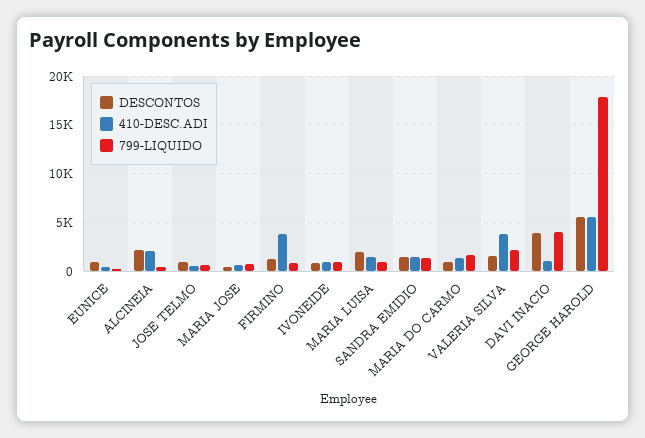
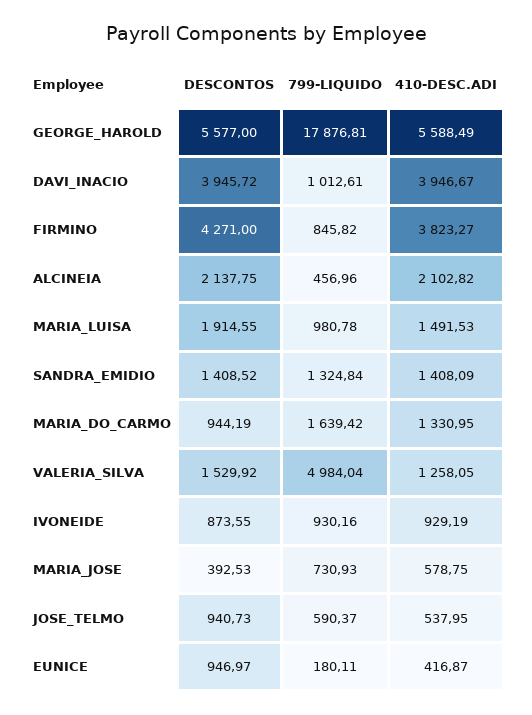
  {
    "DESCONTOS": {
      "EUNICE": 946.97,
      "ALCINEIA": 2137.75,
      "JOSE TELMO": 940.73,
      "MARIA JOSE": 392.53,
-     "FIRMINO": 1000,
+     "FIRMINO": 4271,
      "IVONEIDE": 873.55,
      "MARIA LUISA": 1914.55,
      "SANDRA EMIDIO": 1408.52,
      "MARIA DO CARMO": 944.19,
      "VALERIA SILVA": 1529.92,
      "DAVI INACIO": 3945.72,
      "GEORGE HAROLD": 5577
    },
    "410-DESC.ADI": {
      "EUNICE": 416.87,
      "ALCINEIA": 2102.82,
      "JOSE TELMO": 537.95,
      "MARIA JOSE": 578.75,
      "FIRMINO": 3823.27,
      "IVONEIDE": 929.19,
      "MARIA LUISA": 1491.53,
      "SANDRA EMIDIO": 1408.09,
      "MARIA DO CARMO": 1330.95,
-     "VALERIA SILVA": 4000,
+     "VALERIA SILVA": 1258.05,
-     "DAVI INACIO": 1000,
+     "DAVI INACIO": 3946.67,
      "GEORGE HAROLD": 5588.49
    },
    "799-LIQUIDO": {
      "EUNICE": 180.11,
      "ALCINEIA": 456.96,
      "JOSE TELMO": 590.37,
      "MARIA JOSE": 730.93,
      "FIRMINO": 845.82,
      "IVONEIDE": 930.16,
      "MARIA LUISA": 980.78,
      "SANDRA EMIDIO": 1324.84,
      "MARIA DO CARMO": 1639.42,
-     "VALERIA SILVA": 2000,
+     "VALERIA SILVA": 4984.04,
-     "DAVI INACIO": 4000,
+     "DAVI INACIO": 1012.61,
      "GEORGE HAROLD": 17876.81
    }
  }

